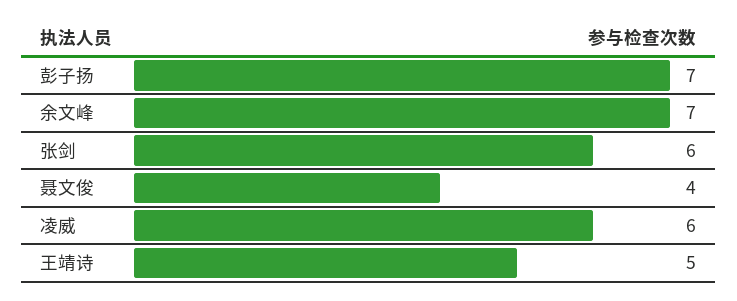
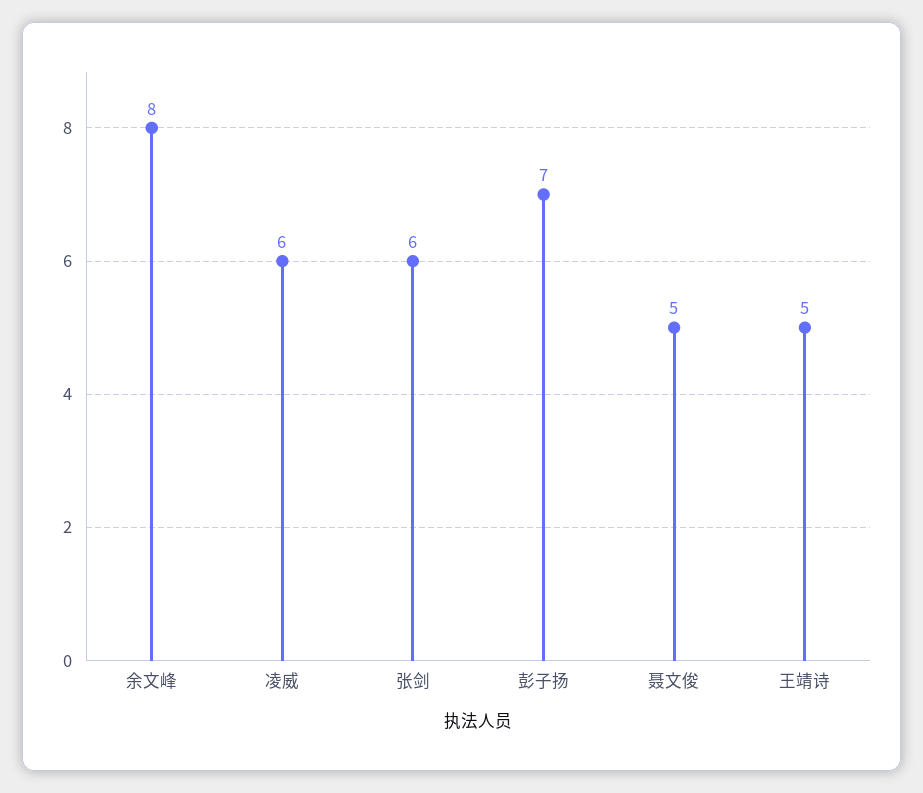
  {
    "彭子扬": 7,
-   "余文峰": 7,
+   "余文峰": 8,
    "张剑": 6,
-   "聂文俊": 4,
+   "聂文俊": 5,
    "凌威": 6,
    "王靖诗": 5
  }

